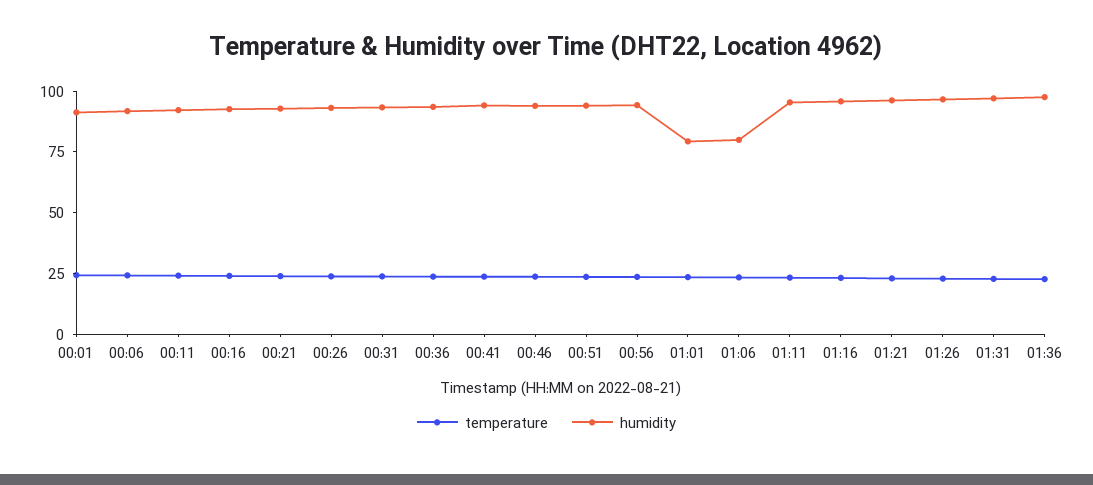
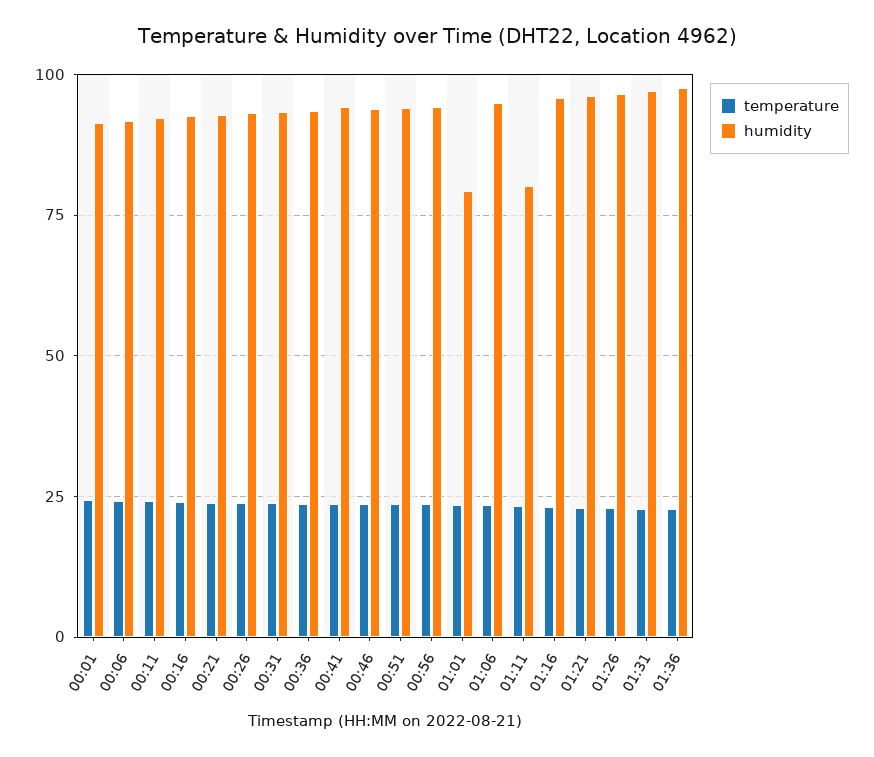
  {
    "temperature": {
      "00:01": 25,
      "00:06": 25,
      "00:11": 25,
      "00:16": 25,
      "00:21": 25,
      "00:26": 25,
      "00:31": 25,
      "00:36": 22.5,
      "00:41": 22.5,
      "00:46": 22.5,
      "00:51": 22.5,
      "00:56": 22.5,
      "01:01": 22.5,
      "01:06": 22.5,
      "01:11": 22.5,
      "01:16": 22.5,
      "01:21": 22.5,
      "01:26": 22.5,
      "01:31": 22.5,
      "01:36": 22.5
    },
    "humidity": {
      "00:01": 92.5,
      "00:06": 92.5,
      "00:11": 92.5,
      "00:16": 92.5,
      "00:21": 92.5,
      "00:26": 92.5,
      "00:31": 92.5,
      "00:36": 92.5,
      "00:41": 95,
      "00:46": 95,
      "00:51": 95,
      "00:56": 95,
      "01:01": 80,
-     "01:06": 80,
+     "01:06": 95,
-     "01:11": 95,
+     "01:11": 80,
      "01:16": 95,
      "01:21": 95,
      "01:26": 97.5,
      "01:31": 97.5,
      "01:36": 97.5
    }
  }

